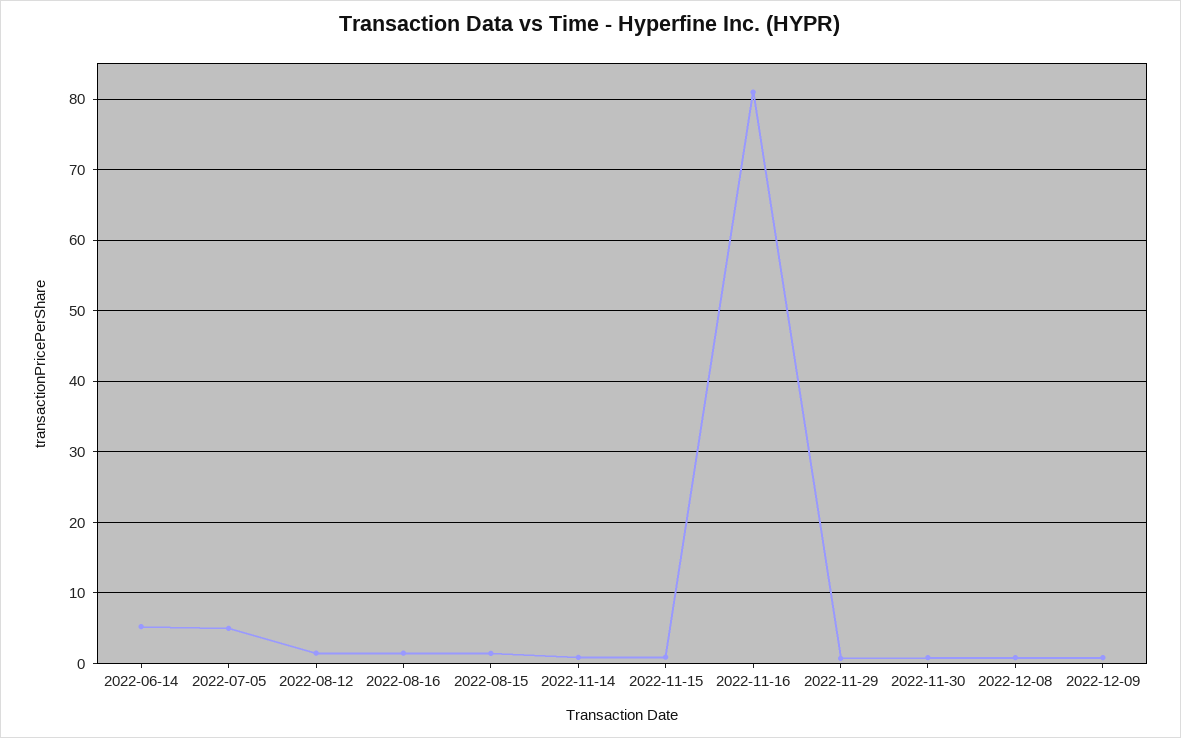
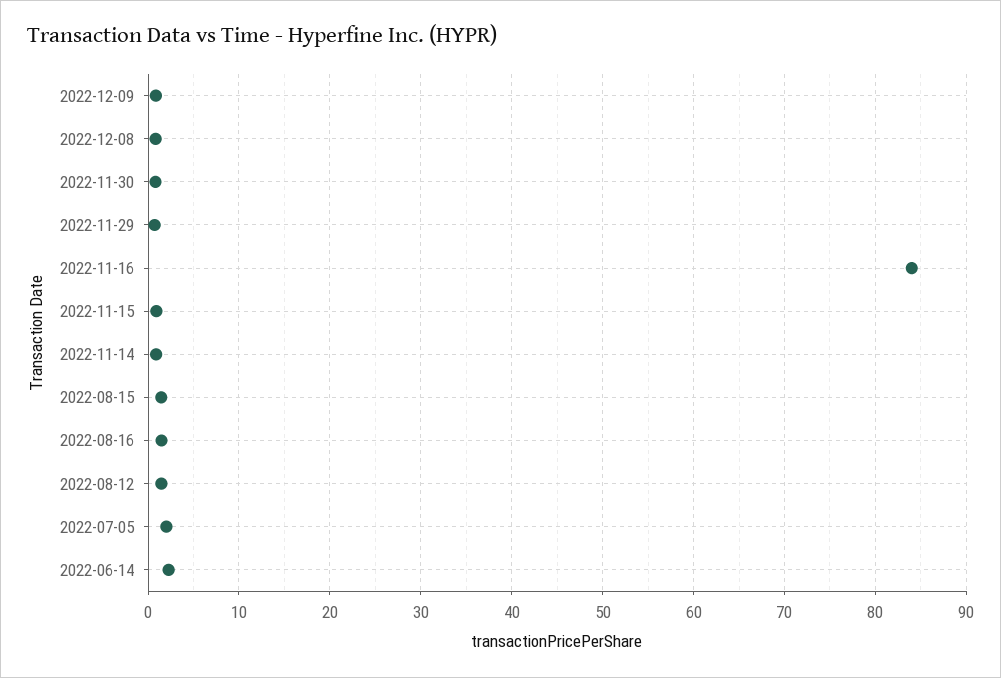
  {
-   "2022-06-14": 5,
+   "2022-06-14": 2,
-   "2022-07-05": 5,
+   "2022-07-05": 2,
    "2022-08-12": 1,
    "2022-08-16": 1,
    "2022-08-15": 1,
    "2022-11-14": 1,
    "2022-11-15": 1,
-   "2022-11-16": 81,
+   "2022-11-16": 84,
    "2022-11-29": 1,
    "2022-11-30": 1,
    "2022-12-08": 1,
    "2022-12-09": 1
  }

